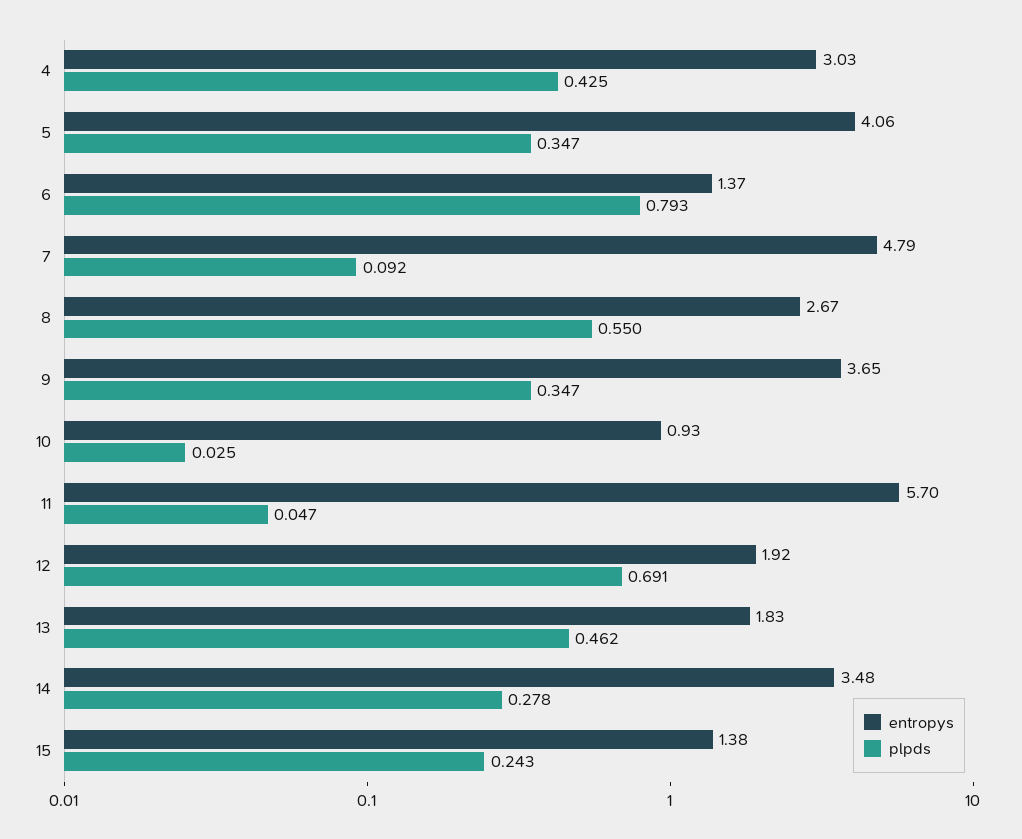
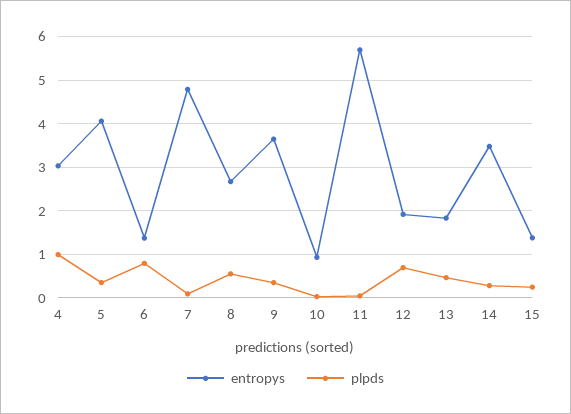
  {
    "entropys": {
      "4": 3.03,
      "5": 4.06,
      "6": 1.37,
      "7": 4.79,
      "8": 2.67,
      "9": 3.65,
      "10": 0.93,
      "11": 5.7,
      "12": 1.92,
      "13": 1.83,
      "14": 3.48,
      "15": 1.38
    },
    "plpds": {
-     "4": 0.425,
+     "4": 1,
      "5": 0.347,
      "6": 0.793,
      "7": 0.092,
      "8": 0.55,
      "9": 0.347,
      "10": 0.025,
      "11": 0.047,
      "12": 0.691,
      "13": 0.462,
      "14": 0.278,
      "15": 0.243
    }
  }

